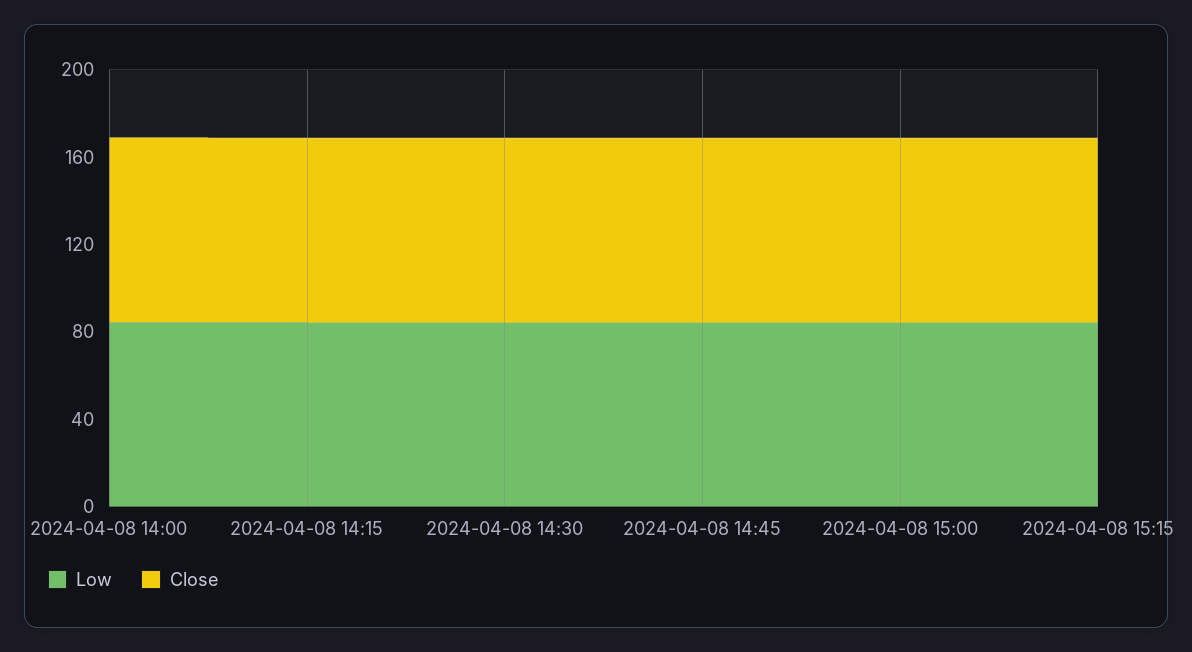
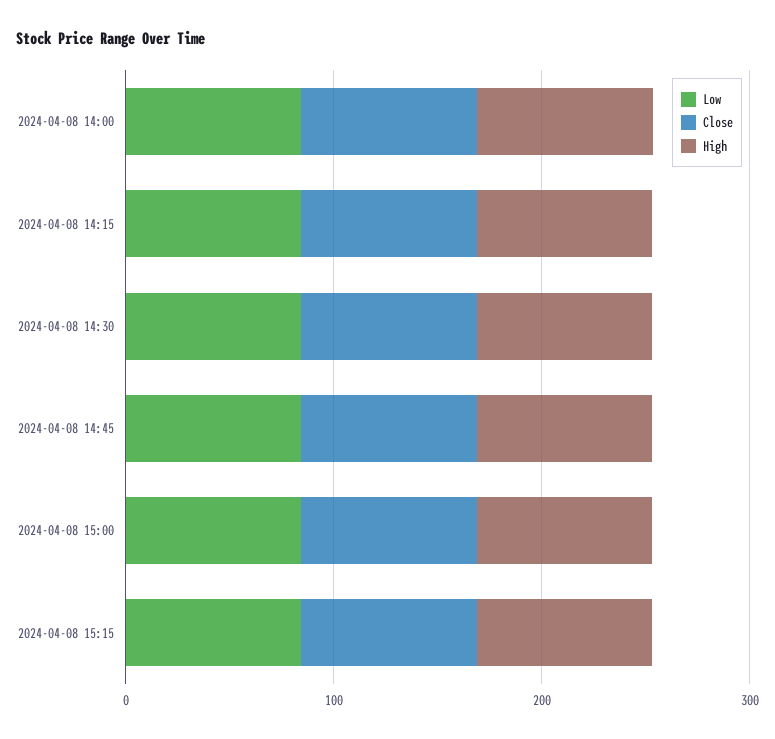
  {
    "Low": {
      "2024-04-08 14:00": 80,
      "2024-04-08 14:15": 80,
      "2024-04-08 14:30": 80,
      "2024-04-08 14:45": 80,
      "2024-04-08 15:00": 80,
      "2024-04-08 15:15": 80
    },
    "Close": {
      "2024-04-08 14:00": 80,
      "2024-04-08 14:15": 80,
      "2024-04-08 14:30": 80,
      "2024-04-08 14:45": 80,
      "2024-04-08 15:00": 80,
      "2024-04-08 15:15": 80
-   }
+   },
+   "High": {
+     "2024-04-08 14:00": 80,
+     "2024-04-08 14:15": 80,
+     "2024-04-08 14:30": 80,
+     "2024-04-08 14:45": 80,
+     "2024-04-08 15:00": 80,
+     "2024-04-08 15:15": 80
+   }
  }

